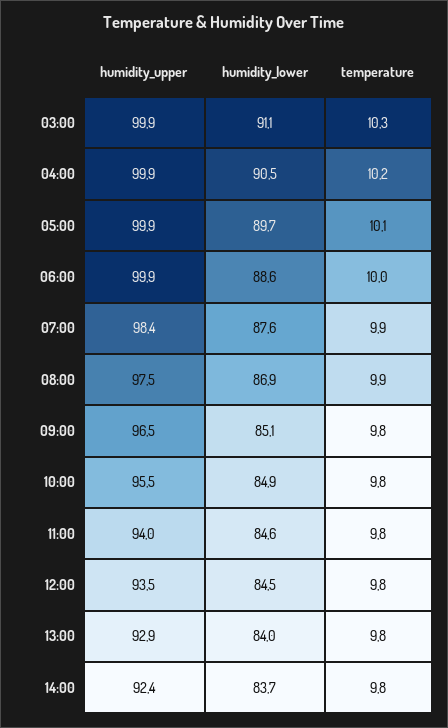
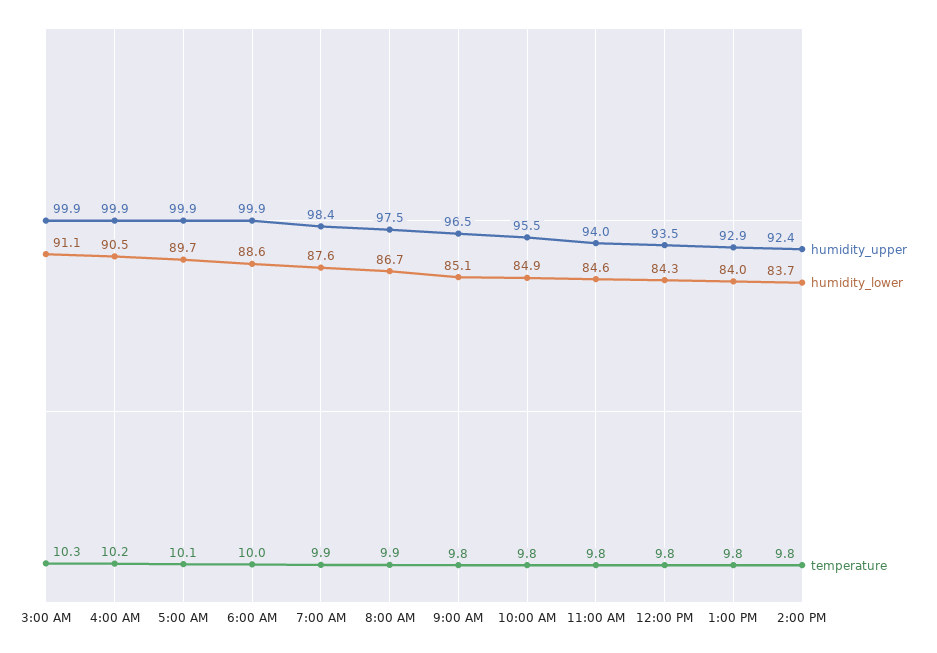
  {
    "humidity_upper": {
      "03:00": 99.9,
      "04:00": 99.9,
      "05:00": 99.9,
      "06:00": 99.9,
      "07:00": 98.4,
      "08:00": 97.5,
      "09:00": 96.5,
      "10:00": 95.5,
      "11:00": 94,
      "12:00": 93.5,
      "13:00": 92.9,
      "14:00": 92.4
    },
    "humidity_lower": {
      "03:00": 91.1,
      "04:00": 90.5,
      "05:00": 89.7,
      "06:00": 88.6,
      "07:00": 87.6,
-     "08:00": 86.9,
+     "08:00": 86.7,
      "09:00": 85.1,
      "10:00": 84.9,
      "11:00": 84.6,
-     "12:00": 84.5,
+     "12:00": 84.3,
      "13:00": 84,
      "14:00": 83.7
    },
    "temperature": {
      "03:00": 10.3,
      "04:00": 10.2,
      "05:00": 10.1,
      "06:00": 10,
      "07:00": 9.9,
      "08:00": 9.9,
      "09:00": 9.8,
      "10:00": 9.8,
      "11:00": 9.8,
      "12:00": 9.8,
      "13:00": 9.8,
      "14:00": 9.8
    }
  }

